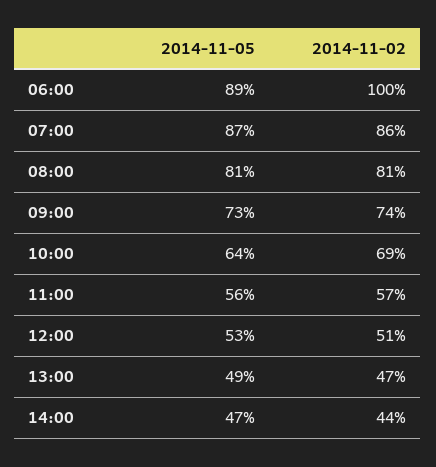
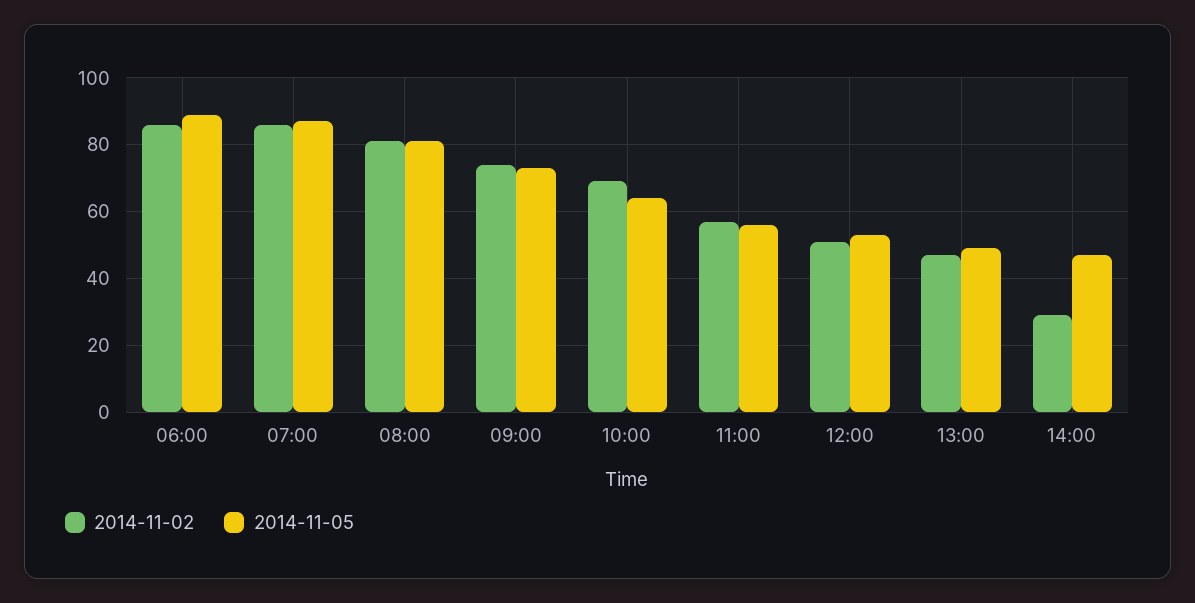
  {
    "2014-11-05": {
      "06:00": 89,
      "07:00": 87,
      "08:00": 81,
      "09:00": 73,
      "10:00": 64,
      "11:00": 56,
      "12:00": 53,
      "13:00": 49,
      "14:00": 47
    },
    "2014-11-02": {
-     "06:00": 100,
+     "06:00": 85,
      "07:00": 86,
      "08:00": 81,
      "09:00": 74,
      "10:00": 69,
      "11:00": 57,
      "12:00": 51,
      "13:00": 47,
-     "14:00": 44
+     "14:00": 30
    }
  }

